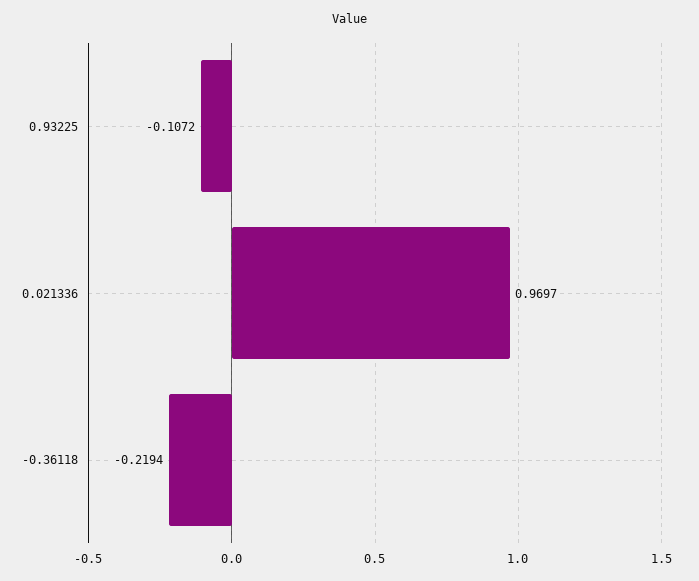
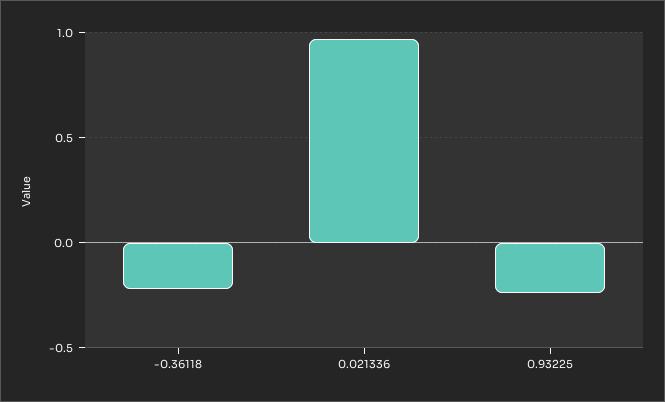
  {
-   "0.93225": -0.1072,
+   "0.93225": -0.25,
    "0.021336": 0.9697,
    "-0.36118": -0.2194
  }

